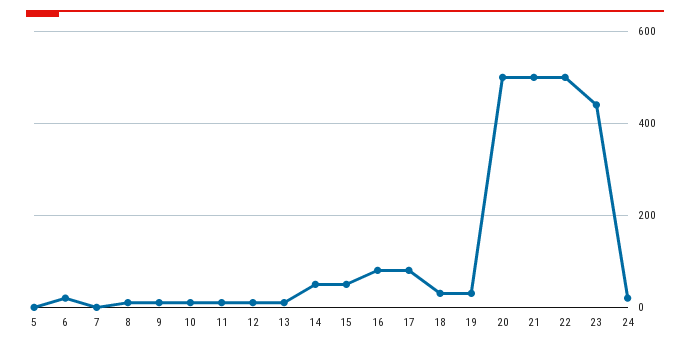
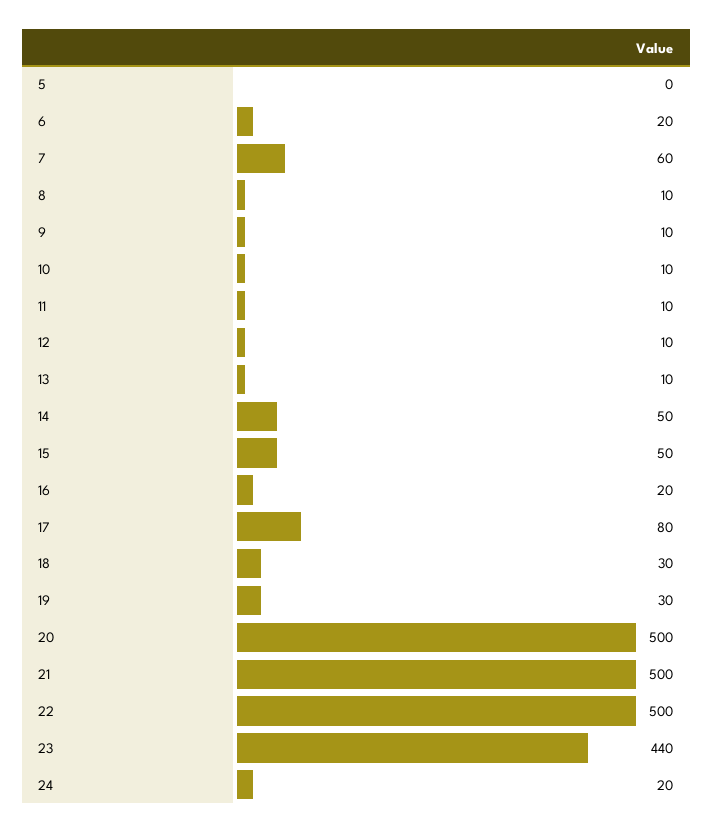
  {
    "5": 0,
    "6": 20,
-   "7": 0,
+   "7": 60,
    "8": 10,
    "9": 10,
    "10": 10,
    "11": 10,
    "12": 10,
    "13": 10,
    "14": 50,
    "15": 50,
-   "16": 80,
+   "16": 20,
    "17": 80,
    "18": 30,
    "19": 30,
    "20": 500,
    "21": 500,
    "22": 500,
    "23": 440,
    "24": 20
  }

